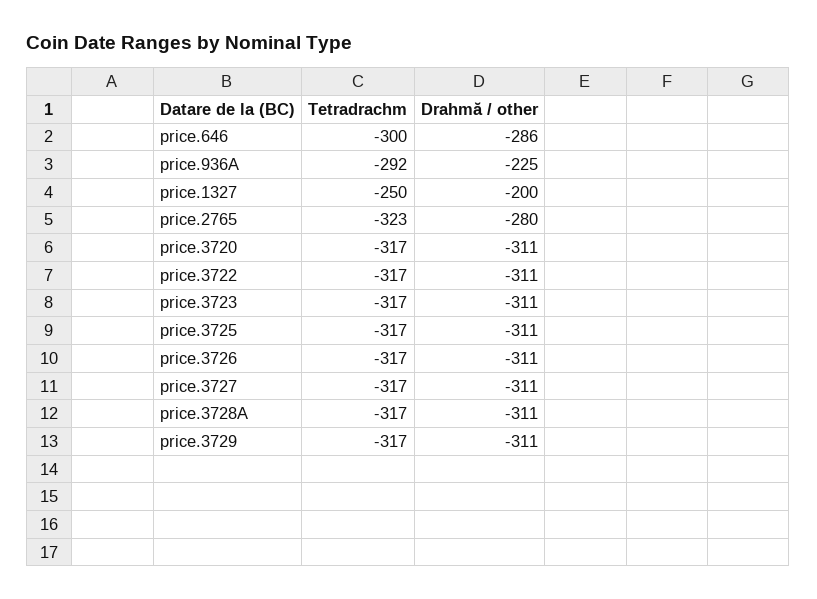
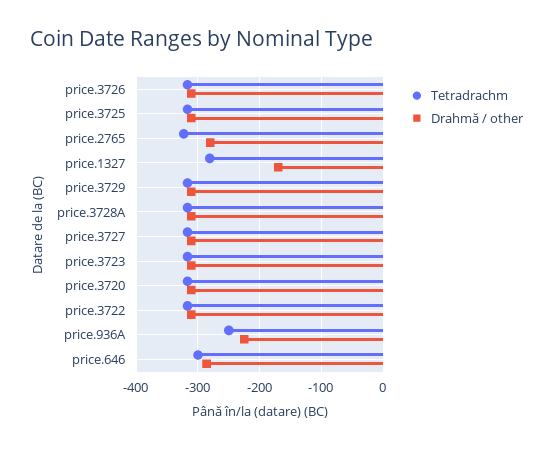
  {
    "Tetradrachm": {
      "price.646": -300,
-     "price.936A": -292,
+     "price.936A": -250,
-     "price.1327": -250,
+     "price.1327": -280,
      "price.2765": -323,
      "price.3720": -317,
      "price.3722": -317,
      "price.3723": -317,
      "price.3725": -317,
      "price.3726": -317,
      "price.3727": -317,
      "price.3728A": -317,
      "price.3729": -317
    },
    "Drahmă / other": {
      "price.646": -286,
      "price.936A": -225,
-     "price.1327": -200,
+     "price.1327": -170,
      "price.2765": -280,
      "price.3720": -311,
      "price.3722": -311,
      "price.3723": -311,
      "price.3725": -311,
      "price.3726": -311,
      "price.3727": -311,
      "price.3728A": -311,
      "price.3729": -311
    }
  }

